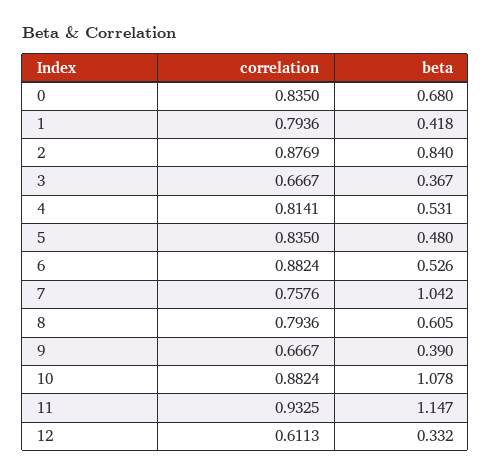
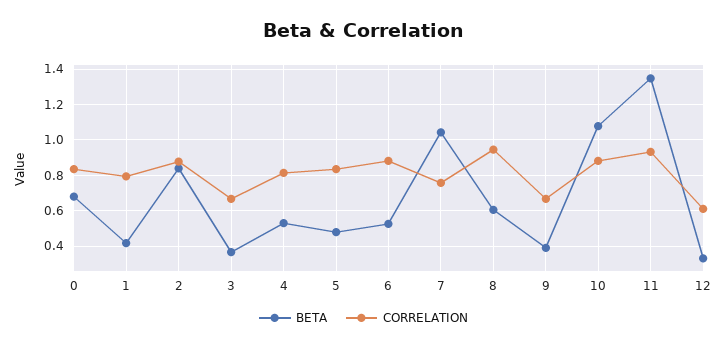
  {
    "correlation": {
      "0": 0.835,
      "1": 0.7936,
      "2": 0.8769,
      "3": 0.6667,
      "4": 0.8141,
      "5": 0.835,
      "6": 0.8824,
      "7": 0.7576,
-     "8": 0.7936,
+     "8": 0.95,
      "9": 0.6667,
      "10": 0.8824,
      "11": 0.9325,
      "12": 0.6113
    },
    "beta": {
      "0": 0.68,
      "1": 0.418,
      "2": 0.84,
      "3": 0.367,
      "4": 0.531,
      "5": 0.48,
      "6": 0.526,
      "7": 1.042,
      "8": 0.605,
      "9": 0.39,
      "10": 1.078,
-     "11": 1.147,
+     "11": 1.35,
      "12": 0.332
    }
  }

